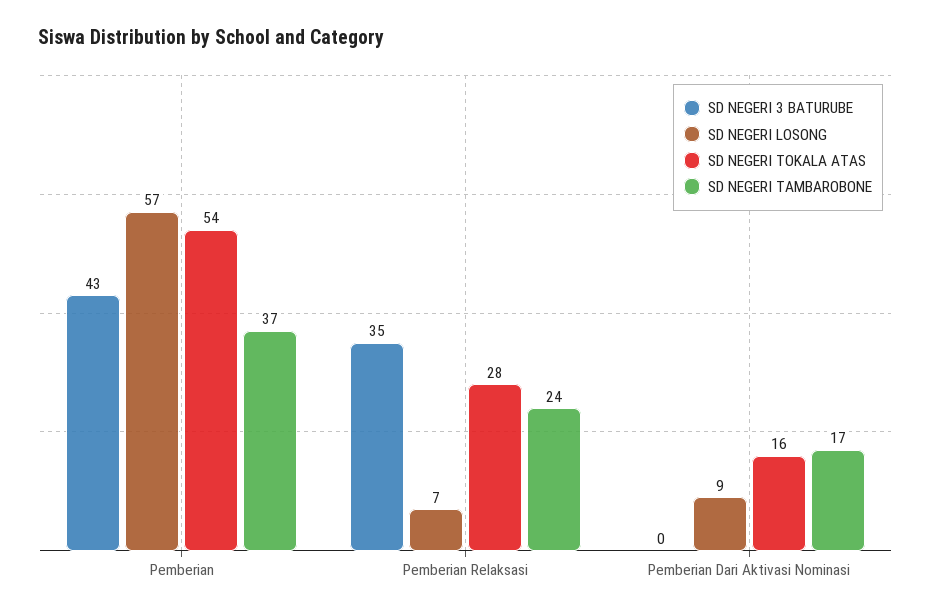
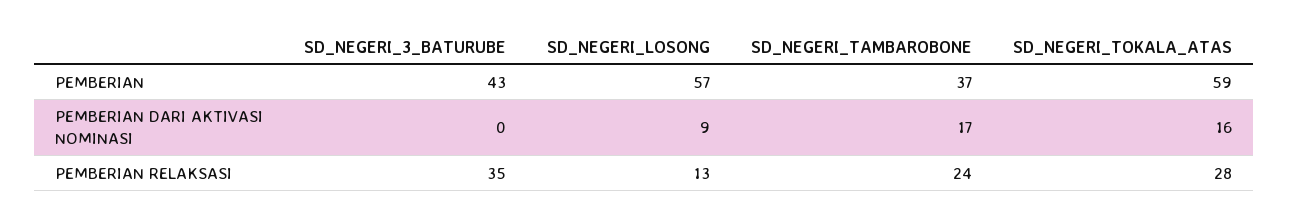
  {
    "SD NEGERI 3 BATURUBE": {
      "Pemberian": 43,
      "Pemberian Relaksasi": 35,
      "Pemberian Dari Aktivasi Nominasi": 0
    },
    "SD NEGERI LOSONG": {
      "Pemberian": 57,
-     "Pemberian Relaksasi": 7,
+     "Pemberian Relaksasi": 13,
      "Pemberian Dari Aktivasi Nominasi": 9
    },
    "SD NEGERI TOKALA ATAS": {
-     "Pemberian": 54,
+     "Pemberian": 59,
      "Pemberian Relaksasi": 28,
      "Pemberian Dari Aktivasi Nominasi": 16
    },
    "SD NEGERI TAMBAROBONE": {
      "Pemberian": 37,
      "Pemberian Relaksasi": 24,
      "Pemberian Dari Aktivasi Nominasi": 17
    }
  }

